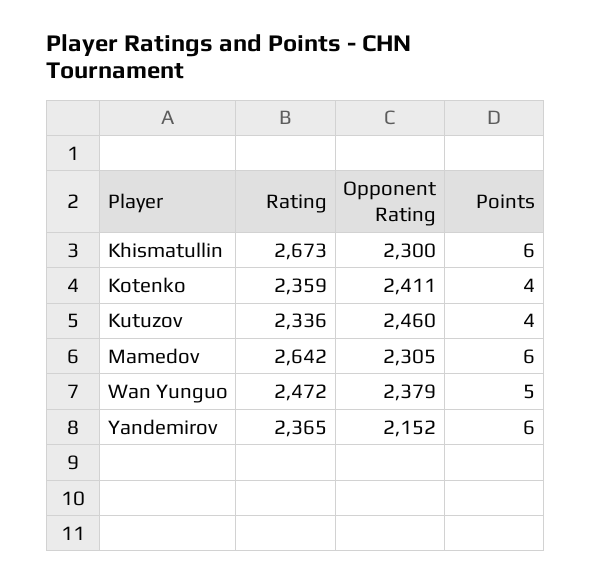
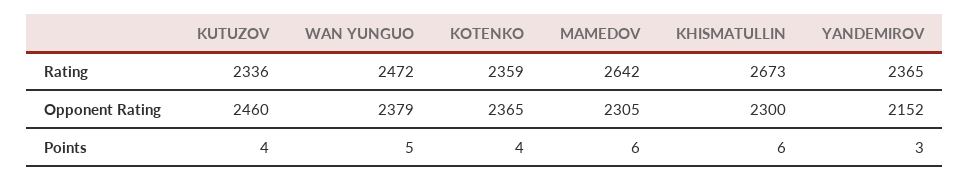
  {
    "Rating": {
      "Khismatullin": 2673,
      "Kotenko": 2359,
      "Kutuzov": 2336,
      "Mamedov": 2642,
      "Wan Yunguo": 2472,
      "Yandemirov": 2365
    },
    "Opponent Rating": {
      "Khismatullin": 2300,
-     "Kotenko": 2411,
+     "Kotenko": 2365,
      "Kutuzov": 2460,
      "Mamedov": 2305,
      "Wan Yunguo": 2379,
      "Yandemirov": 2152
    },
    "Points": {
      "Khismatullin": 6,
      "Kotenko": 4,
      "Kutuzov": 4,
      "Mamedov": 6,
      "Wan Yunguo": 5,
-     "Yandemirov": 6
+     "Yandemirov": 3
    }
  }

